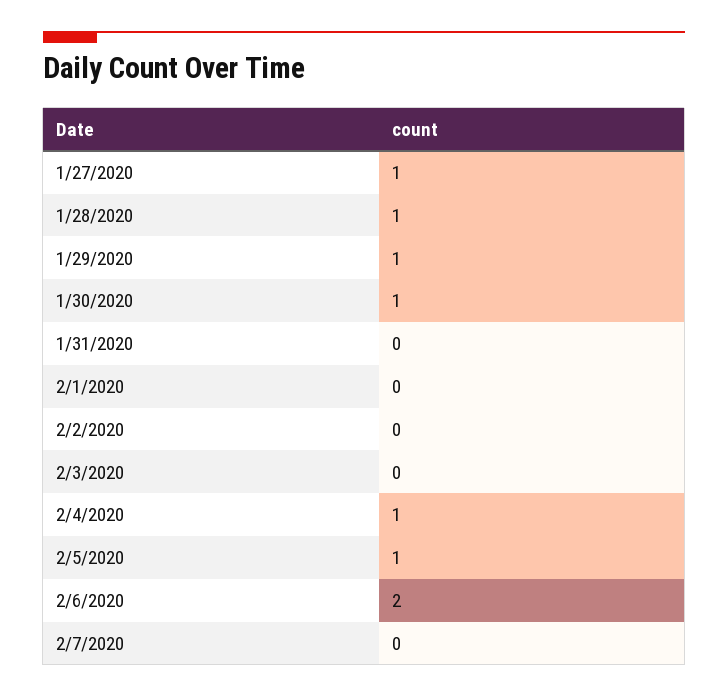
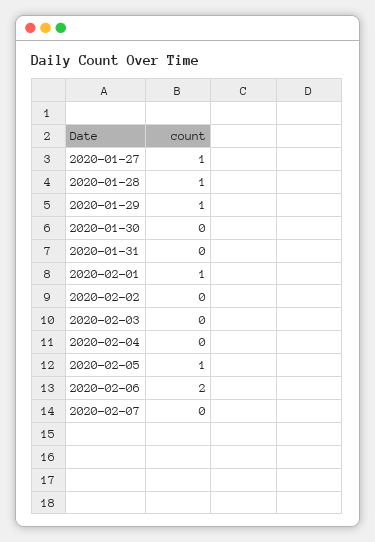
  {
    "1/27/2020": 1,
    "1/28/2020": 1,
    "1/29/2020": 1,
-   "1/30/2020": 1,
+   "1/30/2020": 0,
    "1/31/2020": 0,
-   "2/1/2020": 0,
+   "2/1/2020": 1,
    "2/2/2020": 0,
    "2/3/2020": 0,
-   "2/4/2020": 1,
+   "2/4/2020": 0,
    "2/5/2020": 1,
    "2/6/2020": 2,
    "2/7/2020": 0
  }

